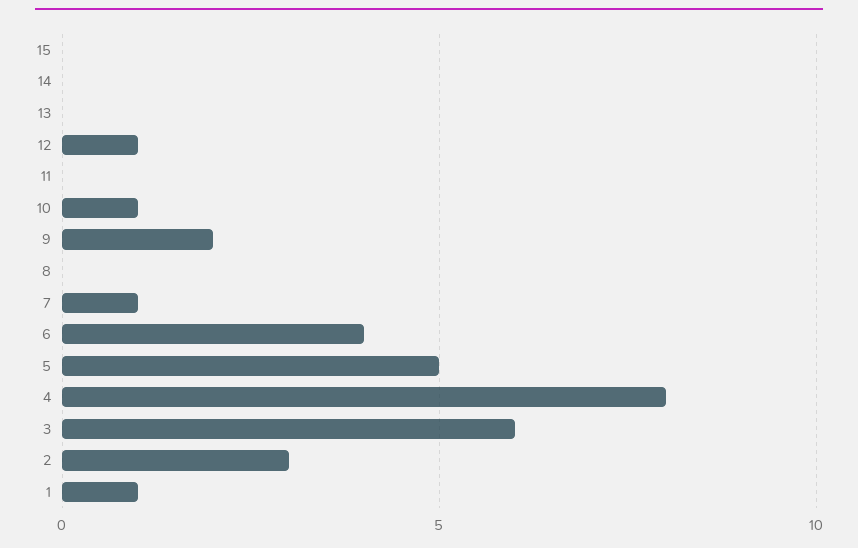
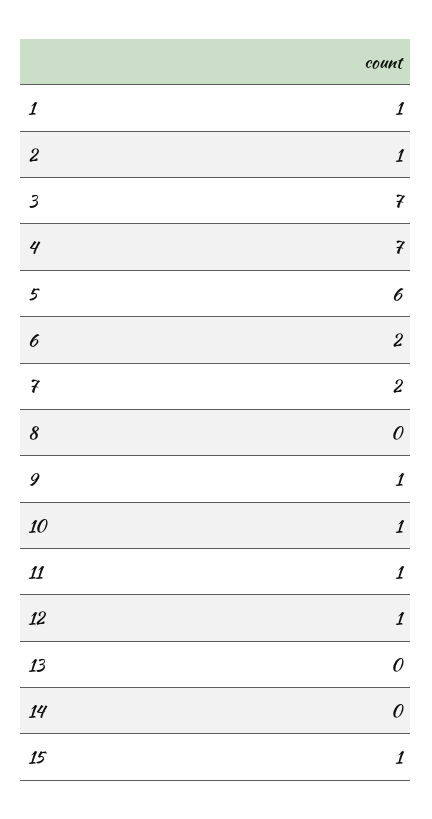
  {
-   "15": 0,
+   "15": 1,
    "14": 0,
    "13": 0,
    "12": 1,
-   "11": 0,
+   "11": 1,
    "10": 1,
-   "9": 2,
+   "9": 1,
    "8": 0,
-   "7": 1,
+   "7": 2,
-   "6": 4,
+   "6": 2,
-   "5": 5,
+   "5": 6,
-   "4": 8,
+   "4": 7,
-   "3": 6,
+   "3": 7,
-   "2": 3,
+   "2": 1,
    "1": 1
  }

